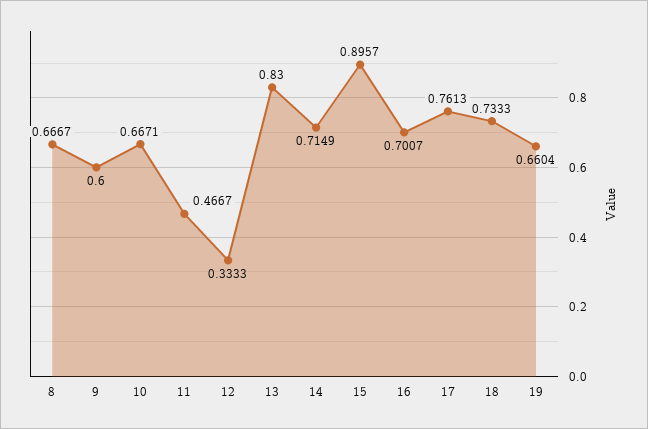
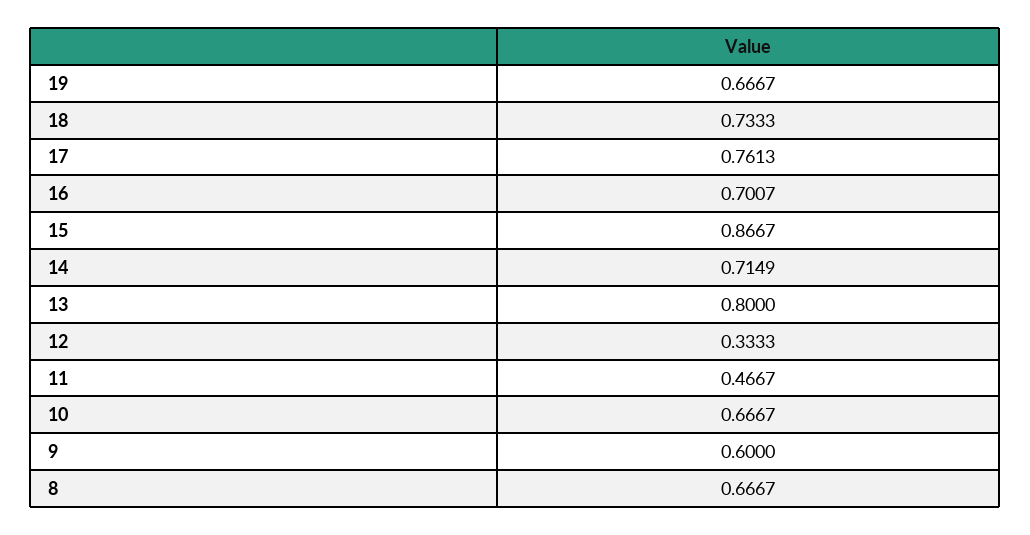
  {
    "8": 0.6667,
    "9": 0.6,
-   "10": 0.6671,
+   "10": 0.6667,
    "11": 0.4667,
    "12": 0.3333,
-   "13": 0.83,
+   "13": 0.8,
    "14": 0.7149,
-   "15": 0.8957,
+   "15": 0.8667,
    "16": 0.7007,
    "17": 0.7613,
    "18": 0.7333,
-   "19": 0.6604
+   "19": 0.6667
  }

